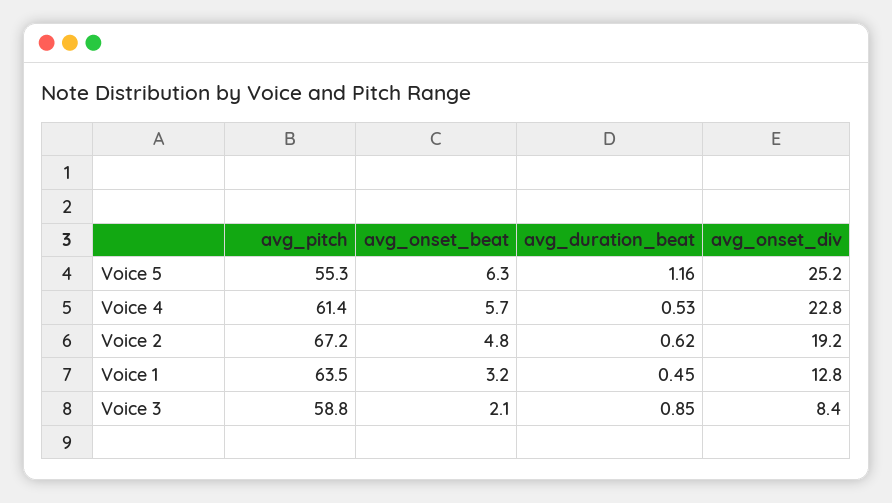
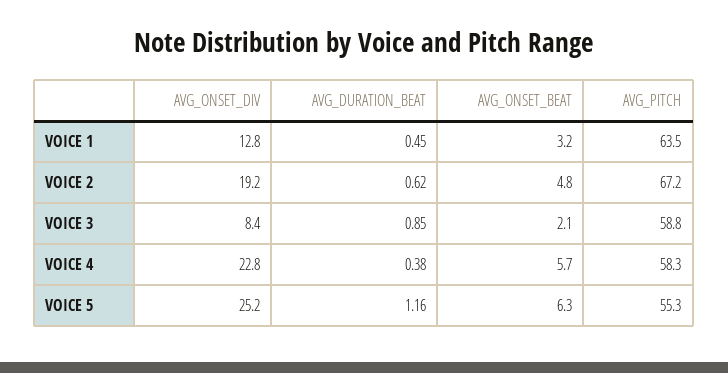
  {
    "avg_pitch": {
      "Voice 5": 55.3,
-     "Voice 4": 61.4,
+     "Voice 4": 58.3,
      "Voice 2": 67.2,
      "Voice 1": 63.5,
      "Voice 3": 58.8
    },
    "avg_onset_beat": {
      "Voice 5": 6.3,
      "Voice 4": 5.7,
      "Voice 2": 4.8,
      "Voice 1": 3.2,
      "Voice 3": 2.1
    },
    "avg_duration_beat": {
      "Voice 5": 1.16,
-     "Voice 4": 0.53,
+     "Voice 4": 0.38,
      "Voice 2": 0.62,
      "Voice 1": 0.45,
      "Voice 3": 0.85
    },
    "avg_onset_div": {
      "Voice 5": 25.2,
      "Voice 4": 22.8,
      "Voice 2": 19.2,
      "Voice 1": 12.8,
      "Voice 3": 8.4
    }
  }

